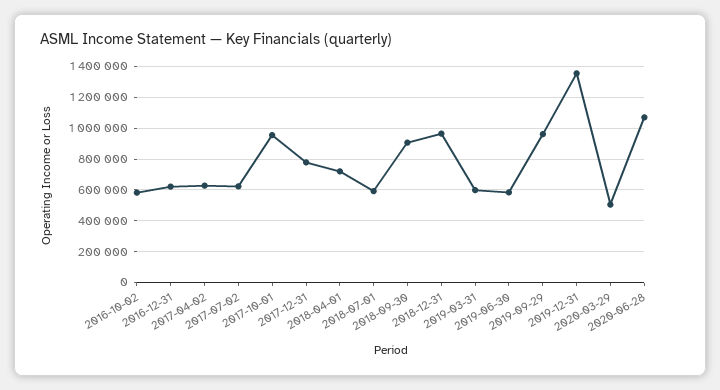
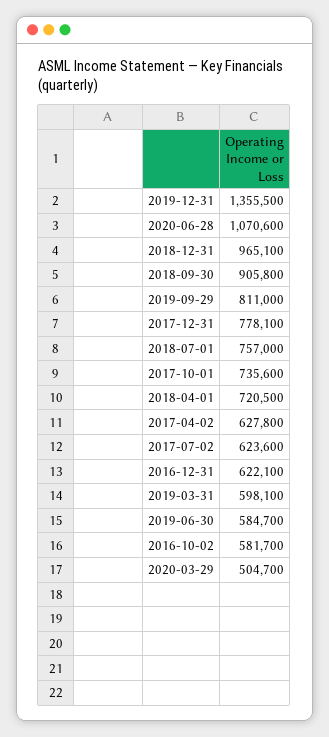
  {
    "2016-10-02": 581700,
    "2016-12-31": 622100,
    "2017-04-02": 627800,
    "2017-07-02": 623600,
-   "2017-10-01": 950000,
+   "2017-10-01": 735600,
    "2017-12-31": 778100,
    "2018-04-01": 720500,
-   "2018-07-01": 600000,
+   "2018-07-01": 757000,
    "2018-09-30": 905800,
    "2018-12-31": 965100,
    "2019-03-31": 598100,
    "2019-06-30": 584700,
-   "2019-09-29": 950000,
+   "2019-09-29": 811000,
    "2019-12-31": 1355500,
    "2020-03-29": 504700,
    "2020-06-28": 1070600
  }

